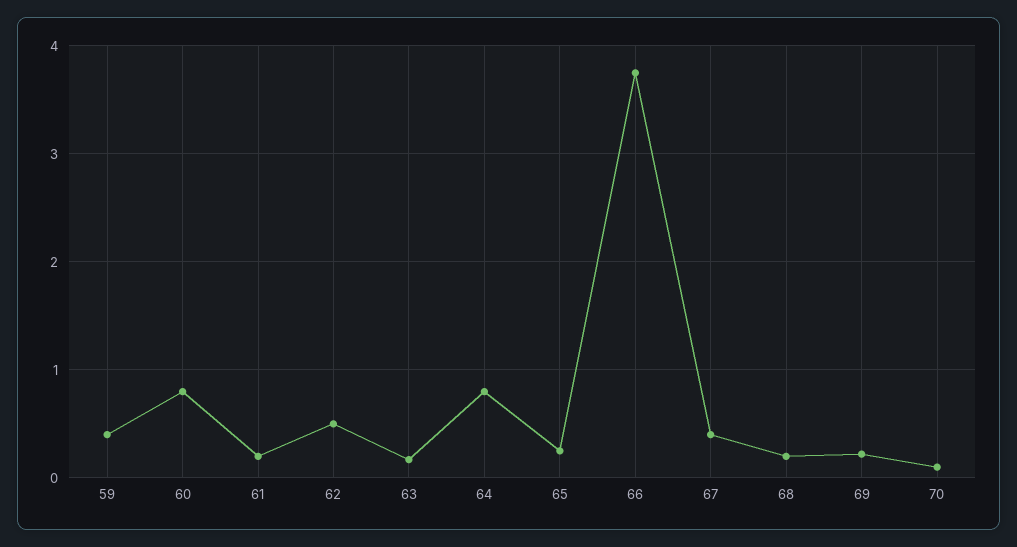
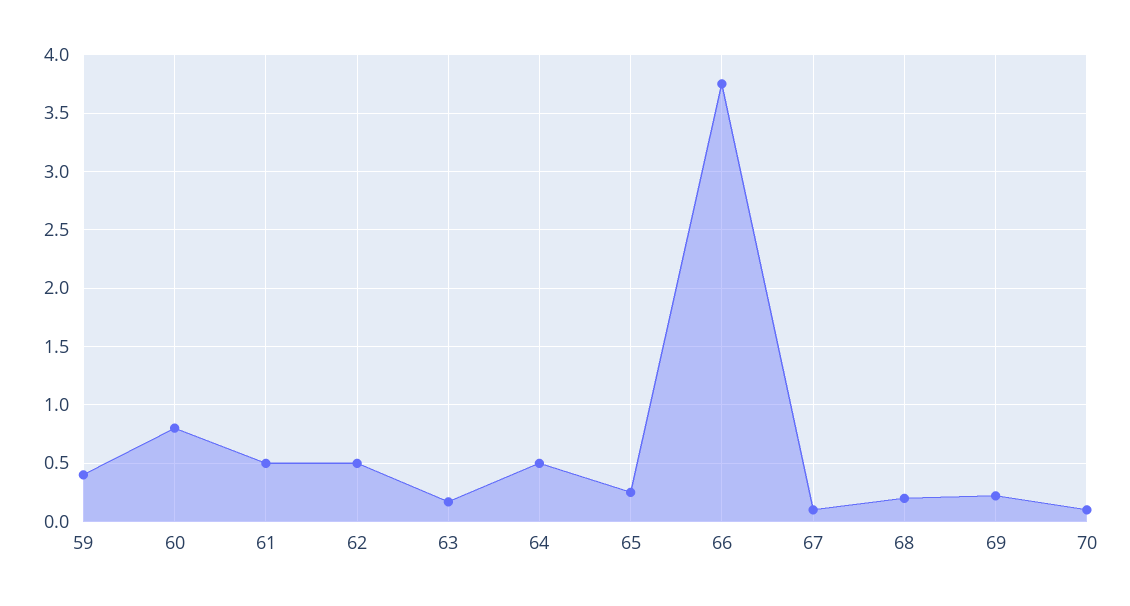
  {
    "59": 0.4,
    "60": 0.8,
-   "61": 0.2,
+   "61": 0.5,
    "62": 0.5,
    "63": 0.2,
-   "64": 0.8,
+   "64": 0.5,
    "65": 0.3,
    "66": 3.8,
-   "67": 0.4,
+   "67": 0.1,
    "68": 0.2,
    "69": 0.2,
    "70": 0.1
  }

